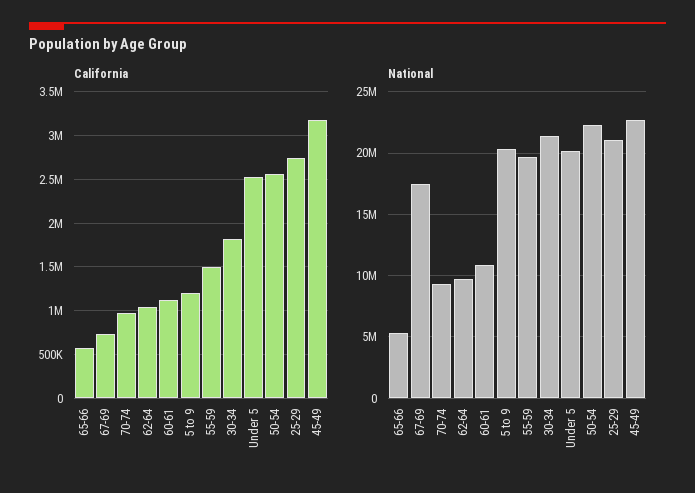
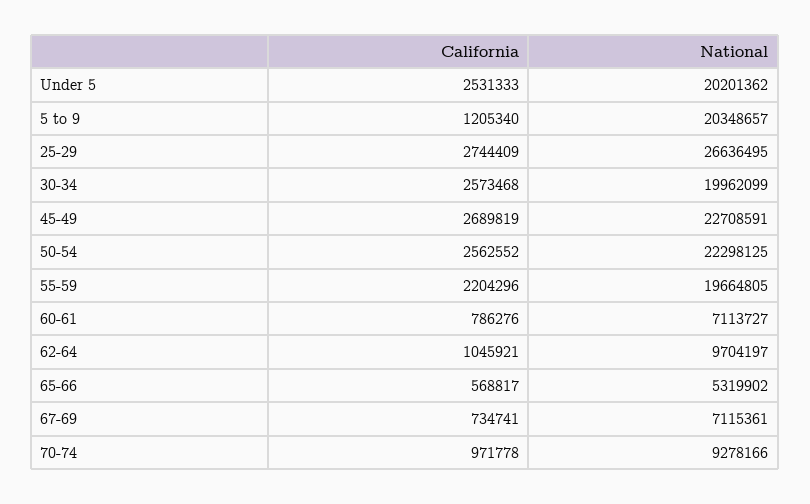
  {
    "California": {
      "65-66": 568817,
      "67-69": 734741,
      "70-74": 971778,
      "62-64": 1045921,
-     "60-61": 1100000,
+     "60-61": 786276,
      "5 to 9": 1205340,
-     "55-59": 1500000,
+     "55-59": 2204296,
-     "30-34": 1800000,
+     "30-34": 2573468,
      "Under 5": 2531333,
      "50-54": 2562552,
      "25-29": 2744409,
-     "45-49": 3200000
+     "45-49": 2689819
    },
    "National": {
      "65-66": 5319902,
-     "67-69": 17500000,
+     "67-69": 7115361,
      "70-74": 9278166,
      "62-64": 9704197,
-     "60-61": 11000000,
+     "60-61": 7113727,
      "5 to 9": 20348657,
      "55-59": 19664805,
-     "30-34": 21500000,
+     "30-34": 19962099,
      "Under 5": 20201362,
      "50-54": 22298125,
-     "25-29": 21000000,
+     "25-29": 26636495,
      "45-49": 22708591
    }
  }

